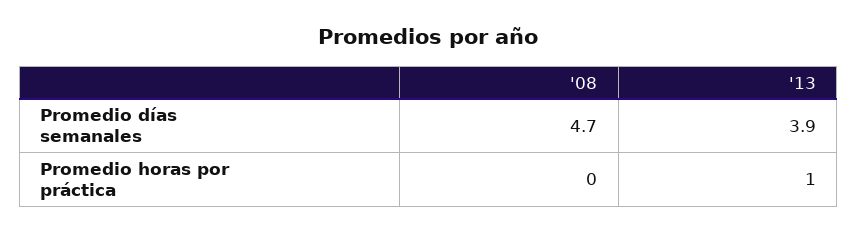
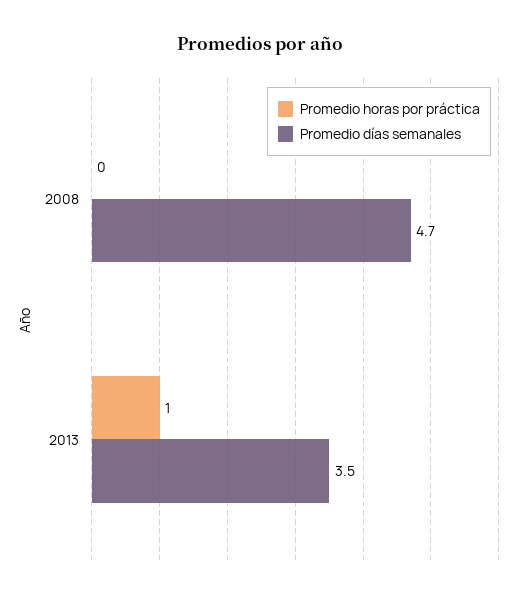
  {
    "Promedio días semanales": {
      "'08": 4.7,
-     "'13": 3.9
+     "'13": 3.5
    },
    "Promedio horas por práctica": {
      "'08": 0,
      "'13": 1
    }
  }

